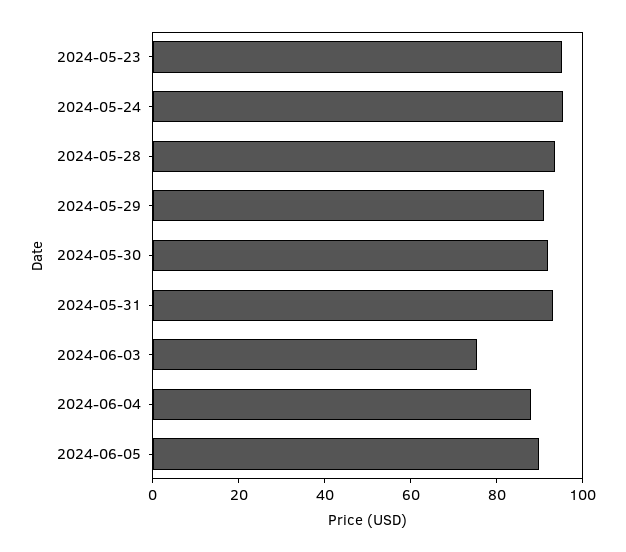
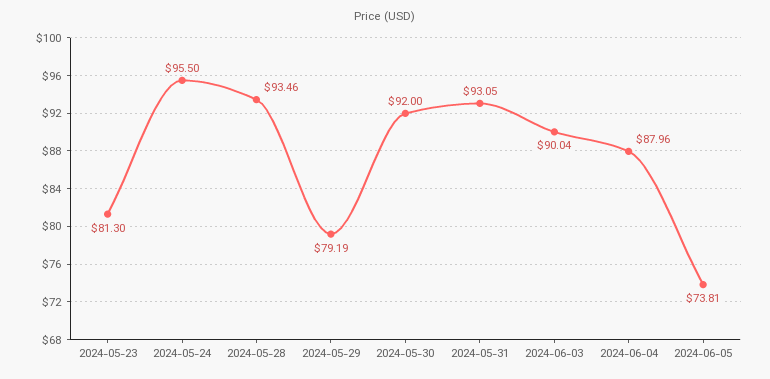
  {
-   "2024-05-23": 95,
+   "2024-05-23": 81.3,
    "2024-05-24": 95.5,
    "2024-05-28": 93.46,
-   "2024-05-29": 90,
+   "2024-05-29": 79.19,
    "2024-05-30": 92,
    "2024-05-31": 93.05,
-   "2024-06-03": 75,
+   "2024-06-03": 90.04,
    "2024-06-04": 87.96,
-   "2024-06-05": 90
+   "2024-06-05": 73.81
  }

